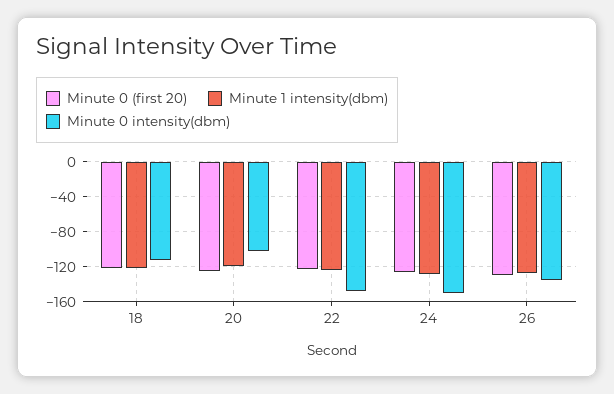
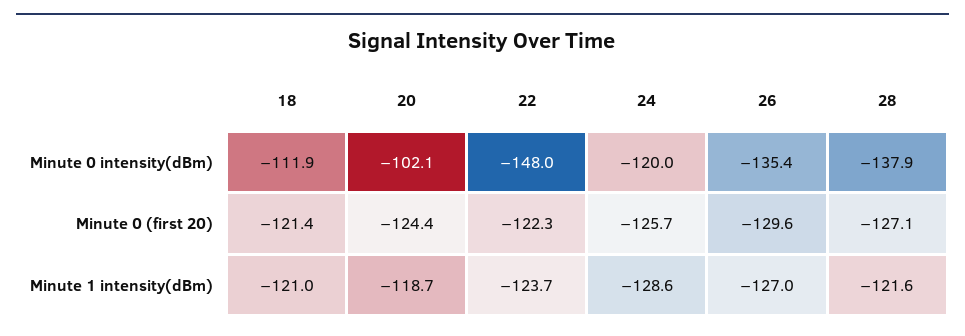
  {
    "Minute 0 (first 20)": {
      "18": -121.4,
      "20": -124.4,
      "22": -122.3,
      "24": -125.7,
-     "26": -129.6
+     "26": -129.6,
+     "28": -127.1
    },
    "Minute 1 intensity(dbm)": {
      "18": -121,
      "20": -118.7,
      "22": -123.7,
      "24": -128.6,
-     "26": -127
+     "26": -127,
+     "28": -121.6
    },
    "Minute 0 intensity(dbm)": {
      "18": -111.9,
      "20": -102.1,
      "22": -148,
-     "24": -150,
+     "24": -120,
-     "26": -135.4
+     "26": -135.4,
+     "28": -137.9
    }
  }

